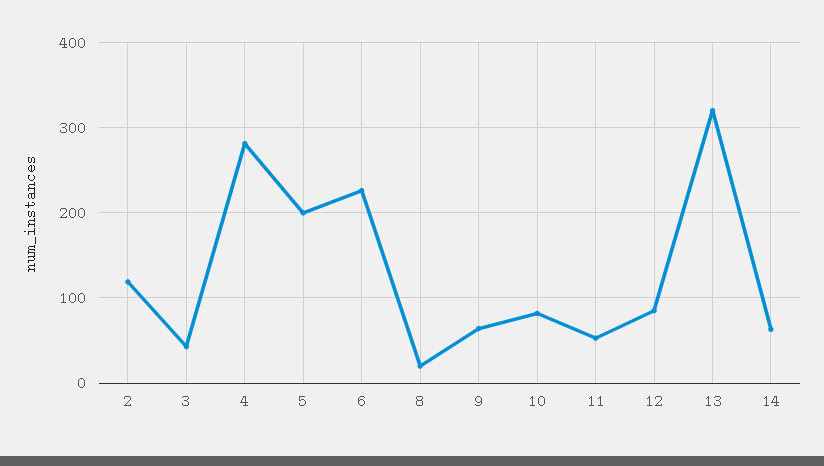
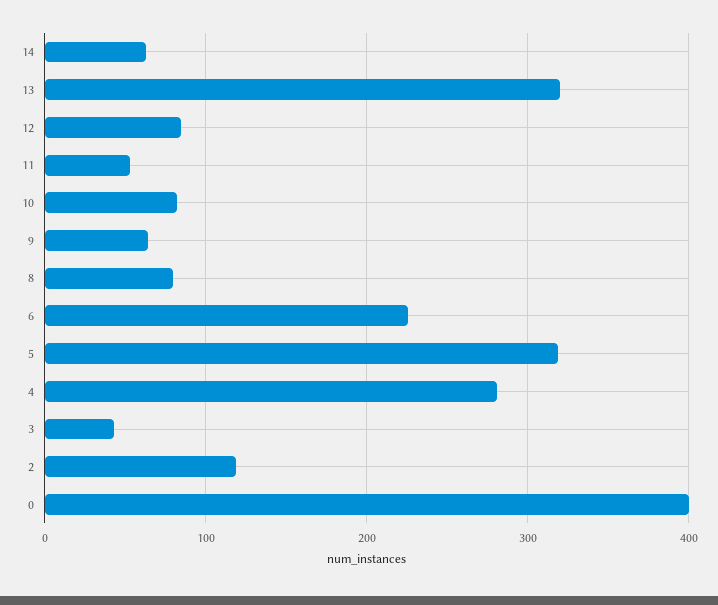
  {
    "2": 120,
    "3": 40,
    "4": 280,
-   "5": 200,
+   "5": 320,
    "6": 230,
-   "8": 20,
+   "8": 80,
    "9": 60,
    "10": 80,
    "11": 50,
    "12": 90,
    "13": 320,
-   "14": 60
+   "14": 60,
+   "0": 400
  }

